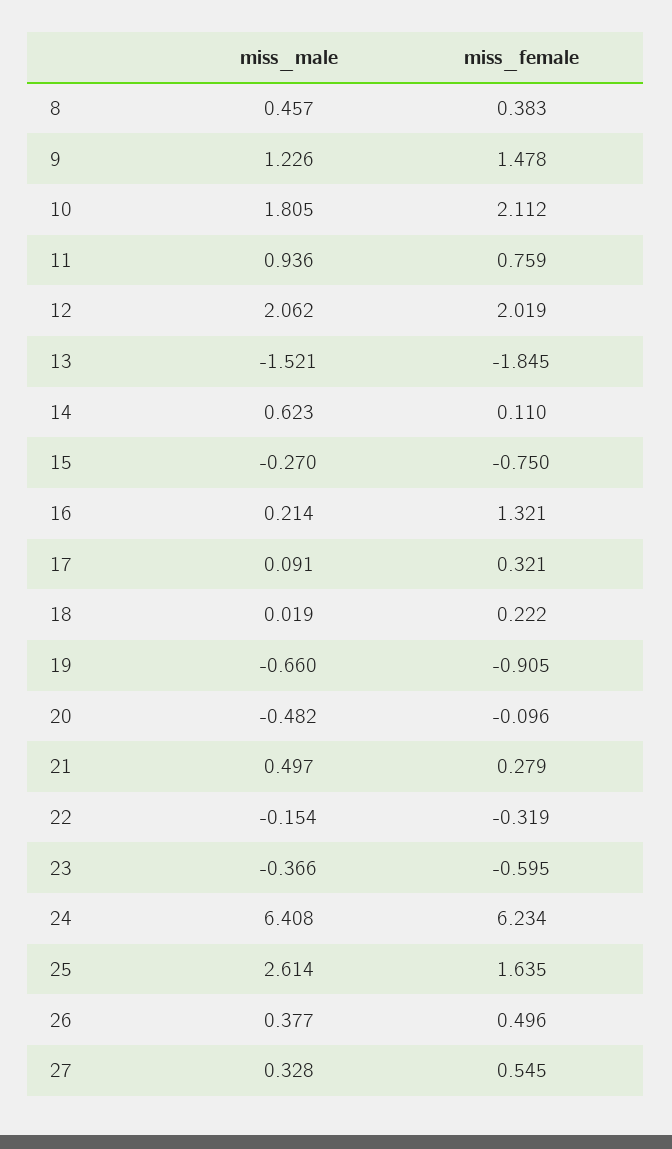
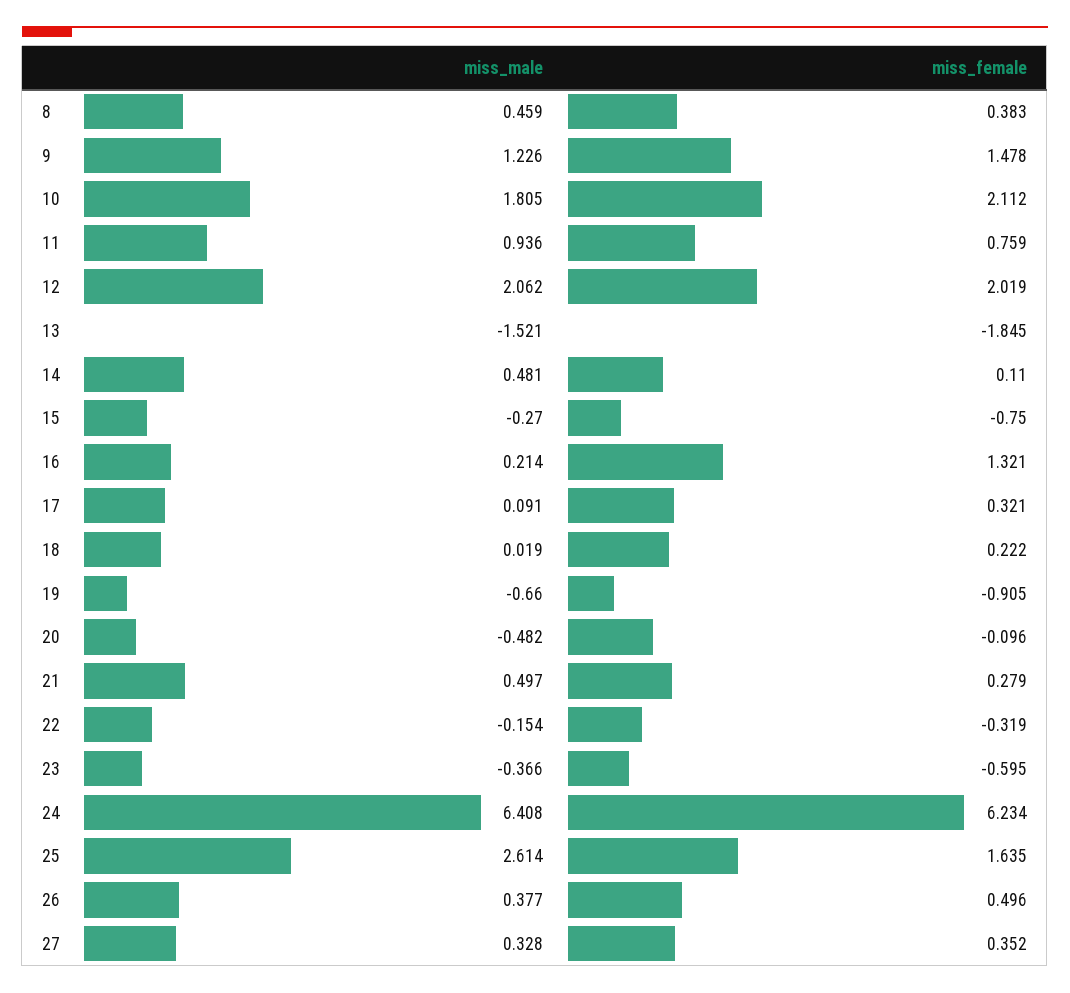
  {
    "miss_male": {
-     "8": 0.457,
+     "8": 0.459,
      "9": 1.226,
      "10": 1.805,
      "11": 0.936,
      "12": 2.062,
      "13": -1.521,
-     "14": 0.623,
+     "14": 0.481,
      "15": -0.27,
      "16": 0.214,
      "17": 0.091,
      "18": 0.019,
      "19": -0.66,
      "20": -0.482,
      "21": 0.497,
      "22": -0.154,
      "23": -0.366,
      "24": 6.408,
      "25": 2.614,
      "26": 0.377,
      "27": 0.328
    },
    "miss_female": {
      "8": 0.383,
      "9": 1.478,
      "10": 2.112,
      "11": 0.759,
      "12": 2.019,
      "13": -1.845,
      "14": 0.11,
      "15": -0.75,
      "16": 1.321,
      "17": 0.321,
      "18": 0.222,
      "19": -0.905,
      "20": -0.096,
      "21": 0.279,
      "22": -0.319,
      "23": -0.595,
      "24": 6.234,
      "25": 1.635,
      "26": 0.496,
-     "27": 0.545
+     "27": 0.352
    }
  }

